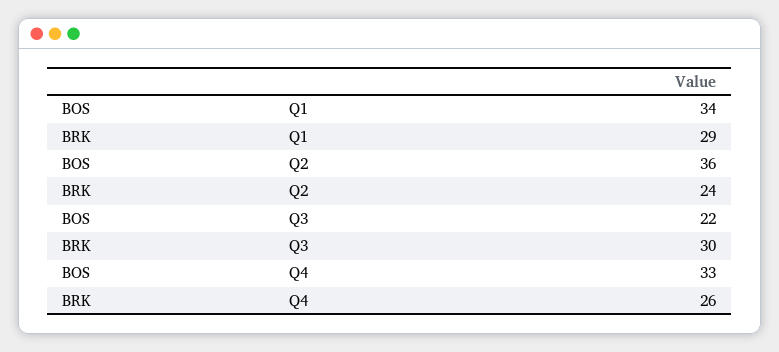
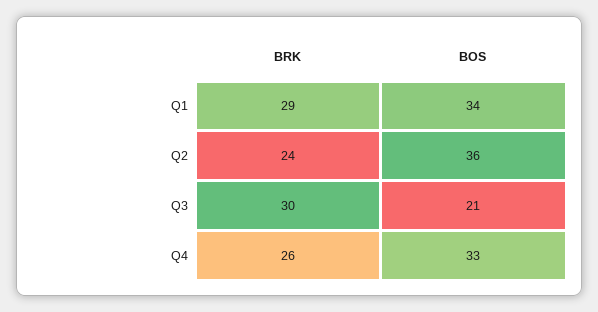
  {
    "BOS": {
      "Q1": 34,
      "Q2": 36,
-     "Q3": 22,
+     "Q3": 21,
      "Q4": 33
    },
    "BRK": {
      "Q1": 29,
      "Q2": 24,
      "Q3": 30,
      "Q4": 26
    }
  }

